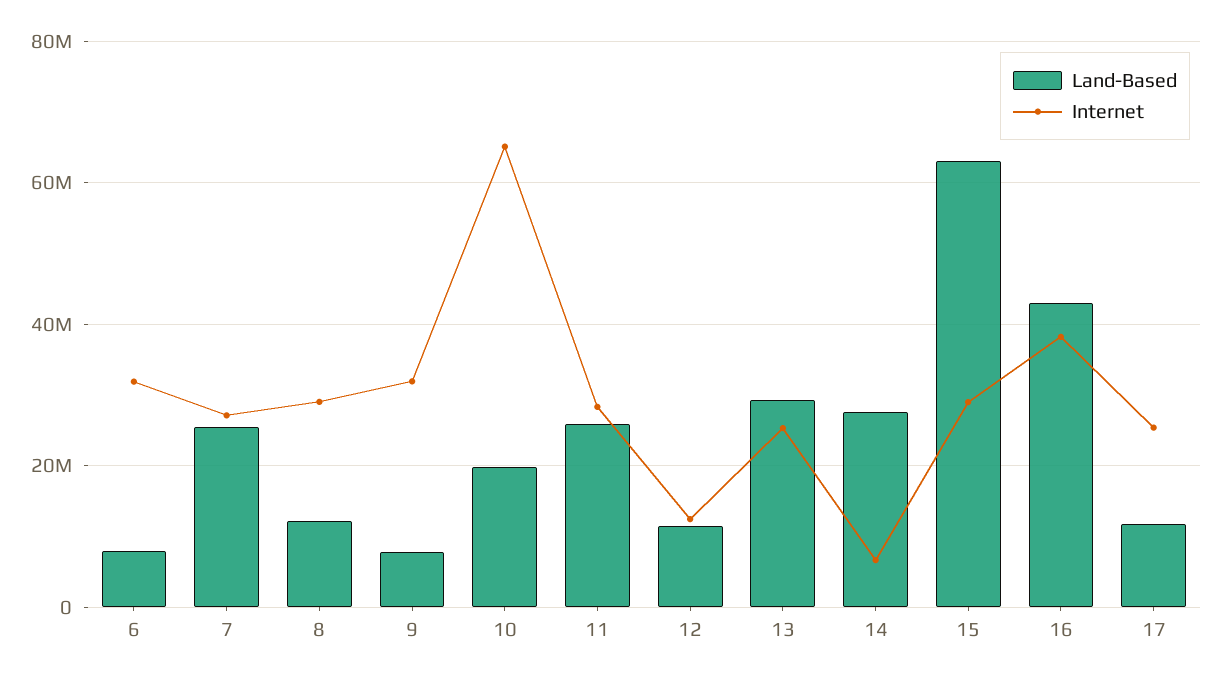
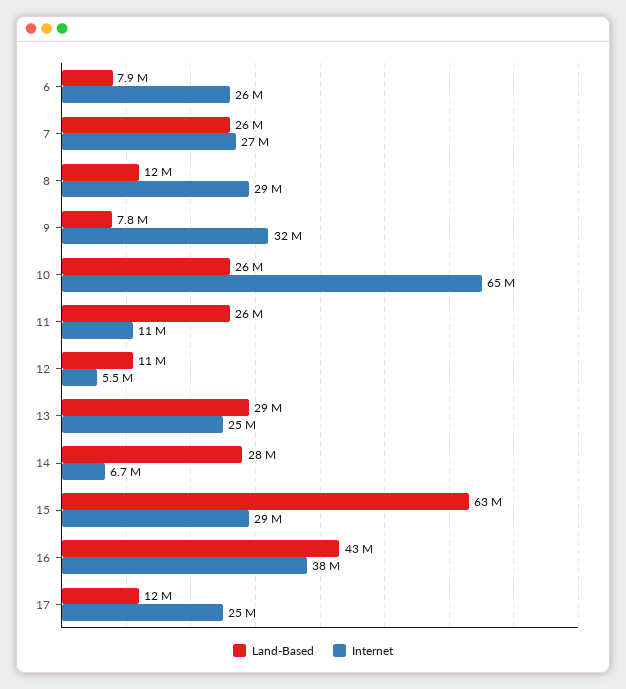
  {
    "Land-Based": {
      "6": 7900000,
      "7": 26000000,
      "8": 12000000,
      "9": 7800000,
-     "10": 20000000,
+     "10": 26000000,
      "11": 26000000,
      "12": 11000000,
      "13": 29000000,
      "14": 28000000,
      "15": 63000000,
      "16": 43000000,
      "17": 12000000
    },
    "Internet": {
-     "6": 32000000,
+     "6": 26000000,
      "7": 27000000,
      "8": 29000000,
      "9": 32000000,
      "10": 65000000,
-     "11": 28000000,
+     "11": 11000000,
-     "12": 12000000,
+     "12": 5500000,
      "13": 25000000,
      "14": 6700000,
      "15": 29000000,
      "16": 38000000,
      "17": 25000000
    }
  }

